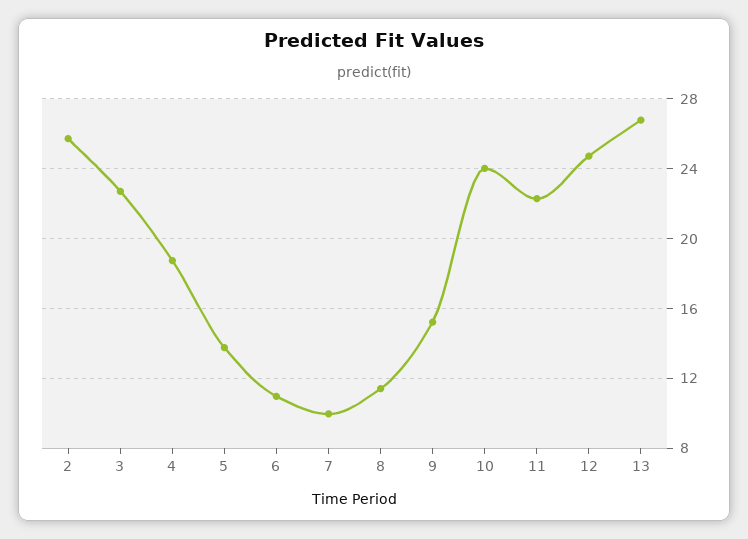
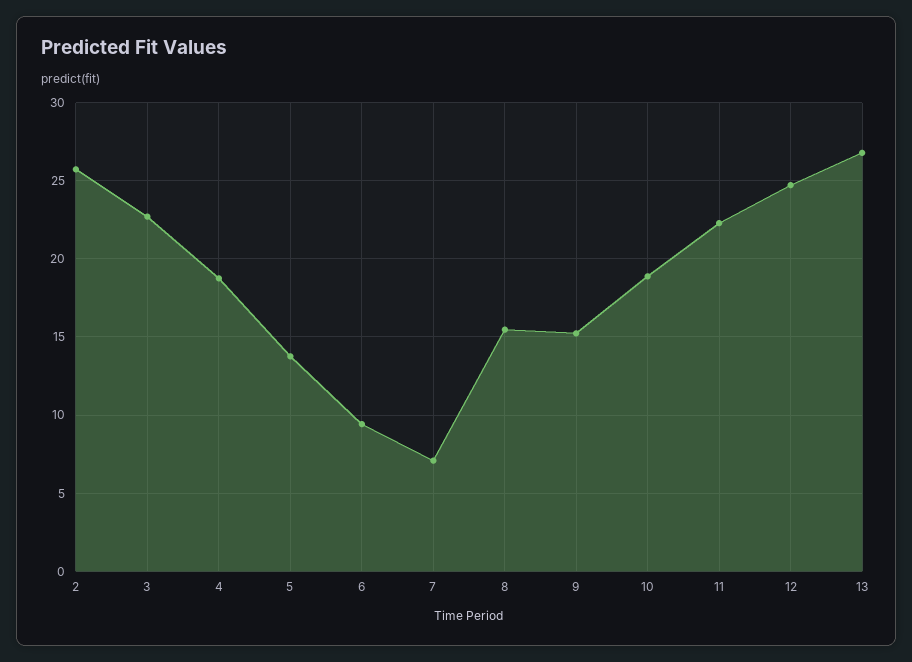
  {
    "2": 25.5,
    "3": 22.5,
    "4": 18.5,
    "5": 14,
-   "6": 11,
+   "6": 9.5,
-   "7": 10,
+   "7": 7,
-   "8": 11.5,
+   "8": 15.5,
    "9": 15,
-   "10": 24,
+   "10": 19,
    "11": 22.5,
    "12": 24.5,
    "13": 27
  }

